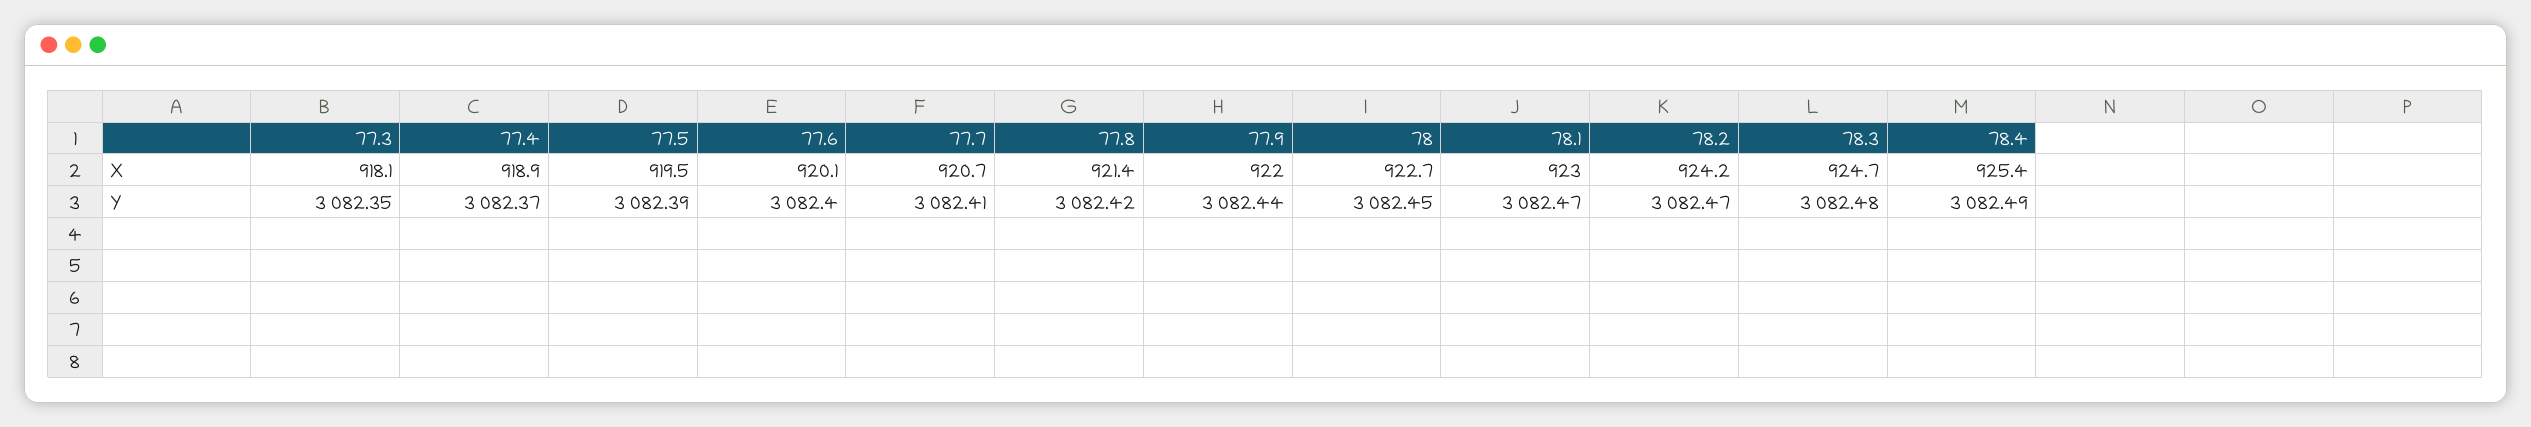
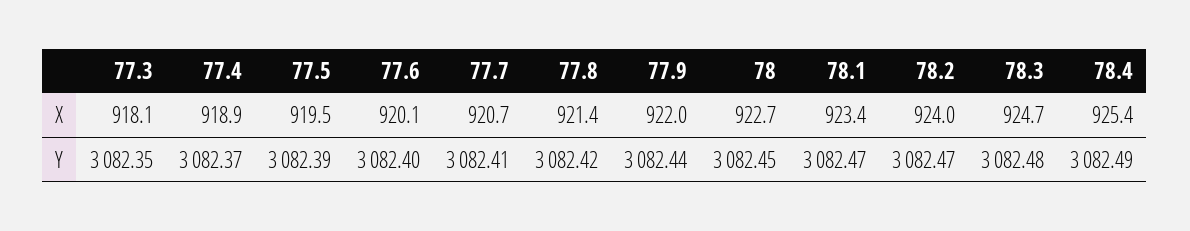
  {
    "77.3": {
      "X": 918.1,
      "Y": 3082.35
    },
    "77.4": {
      "X": 918.9,
      "Y": 3082.37
    },
    "77.5": {
      "X": 919.5,
      "Y": 3082.39
    },
    "77.6": {
      "X": 920.1,
      "Y": 3082.4
    },
    "77.7": {
      "X": 920.7,
      "Y": 3082.41
    },
    "77.8": {
      "X": 921.4,
      "Y": 3082.42
    },
    "77.9": {
      "X": 922,
      "Y": 3082.44
    },
    "78": {
      "X": 922.7,
      "Y": 3082.45
    },
    "78.1": {
-     "X": 923,
+     "X": 923.4,
      "Y": 3082.47
    },
    "78.2": {
-     "X": 924.2,
+     "X": 924,
      "Y": 3082.47
    },
    "78.3": {
      "X": 924.7,
      "Y": 3082.48
    },
    "78.4": {
      "X": 925.4,
      "Y": 3082.49
    }
  }

